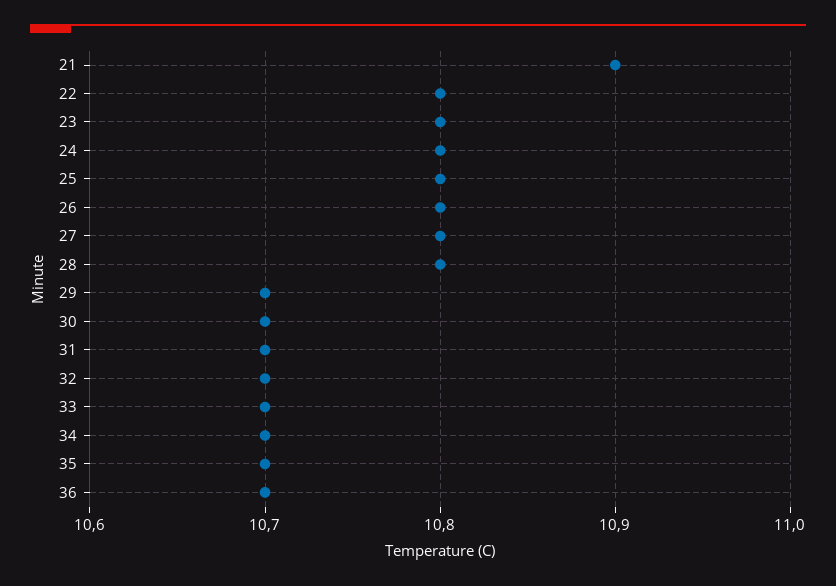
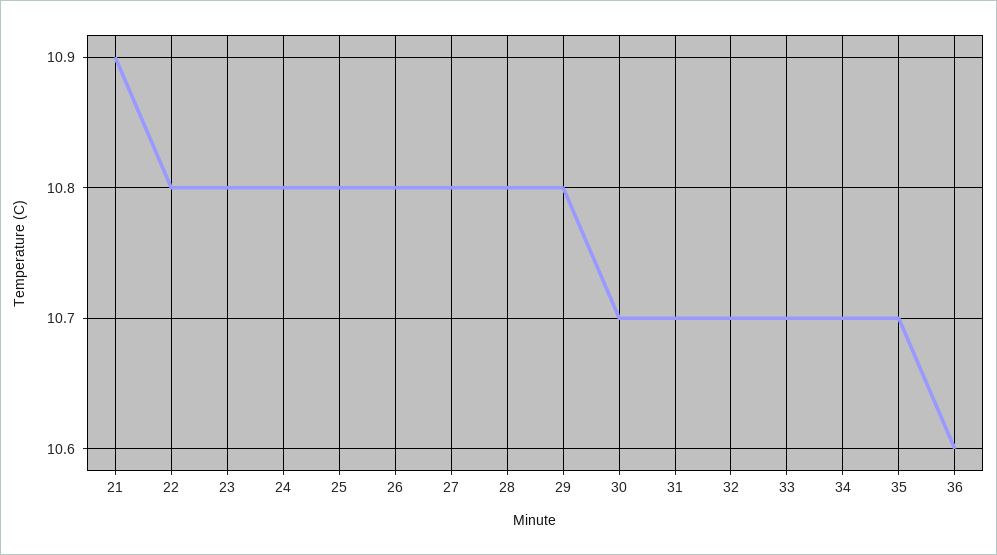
  {
    "21": 10.9,
    "22": 10.8,
    "23": 10.8,
    "24": 10.8,
    "25": 10.8,
    "26": 10.8,
    "27": 10.8,
    "28": 10.8,
-   "29": 10.7,
+   "29": 10.8,
    "30": 10.7,
    "31": 10.7,
    "32": 10.7,
    "33": 10.7,
    "34": 10.7,
    "35": 10.7,
-   "36": 10.7
+   "36": 10.6
  }

